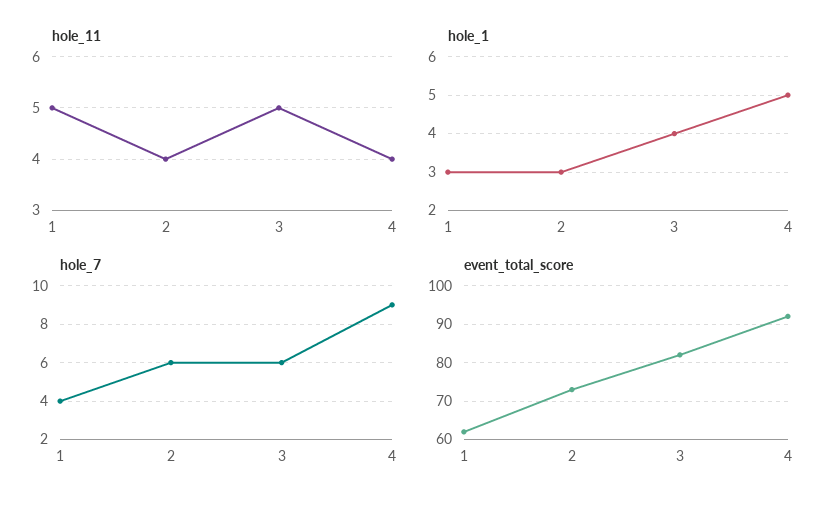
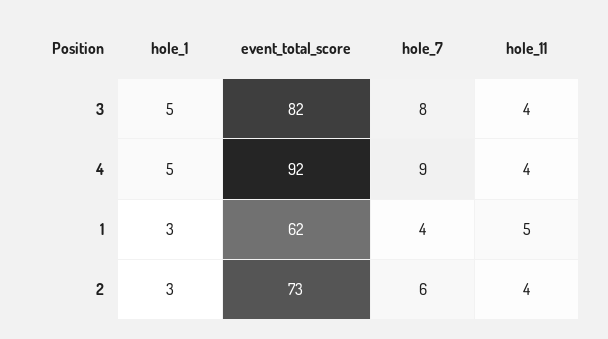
  {
    "hole_11": {
      "1": 5,
      "2": 4,
-     "3": 5,
+     "3": 4,
      "4": 4
    },
    "hole_1": {
      "1": 3,
      "2": 3,
-     "3": 4,
+     "3": 5,
      "4": 5
    },
    "hole_7": {
      "1": 4,
      "2": 6,
-     "3": 6,
+     "3": 8,
      "4": 9
    },
    "event_total_score": {
      "1": 62,
      "2": 73,
      "3": 82,
      "4": 92
    }
  }

